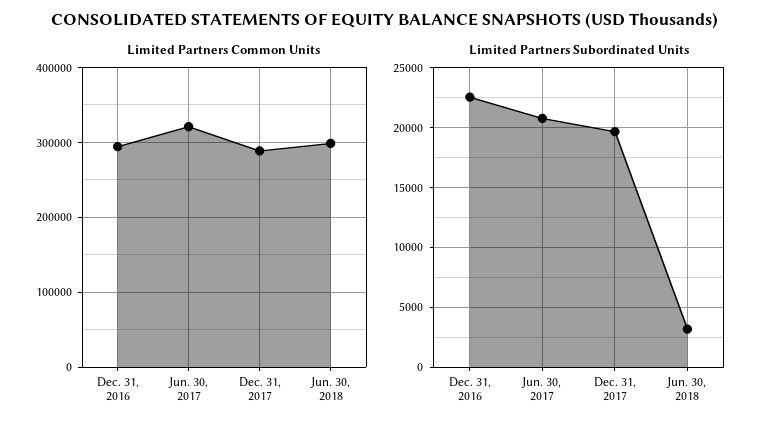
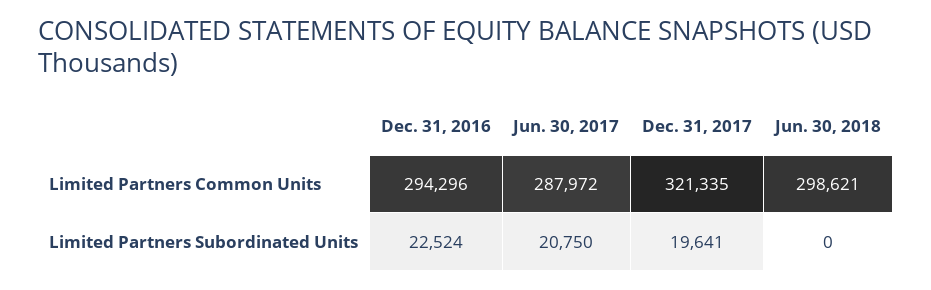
  {
    "Limited Partners Common Units": {
      "Dec. 31, 2016": 294296,
-     "Jun. 30, 2017": 320000,
+     "Jun. 30, 2017": 287972,
-     "Dec. 31, 2017": 290000,
+     "Dec. 31, 2017": 321335,
      "Jun. 30, 2018": 298621
    },
    "Limited Partners Subordinated Units": {
      "Dec. 31, 2016": 22524,
      "Jun. 30, 2017": 20750,
      "Dec. 31, 2017": 19641,
-     "Jun. 30, 2018": 3000
+     "Jun. 30, 2018": 0
    }
  }

